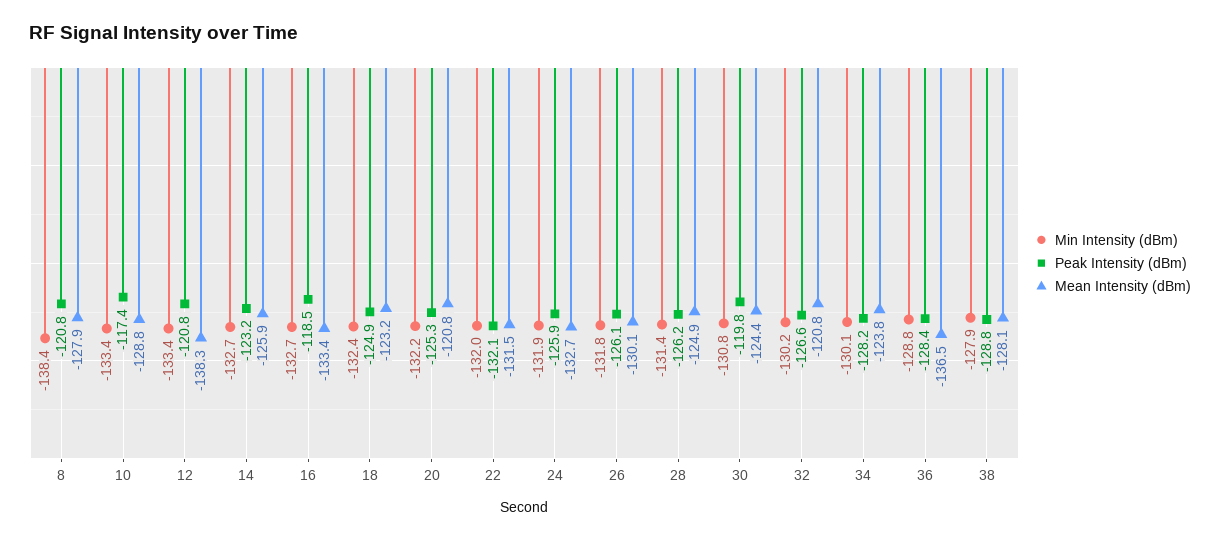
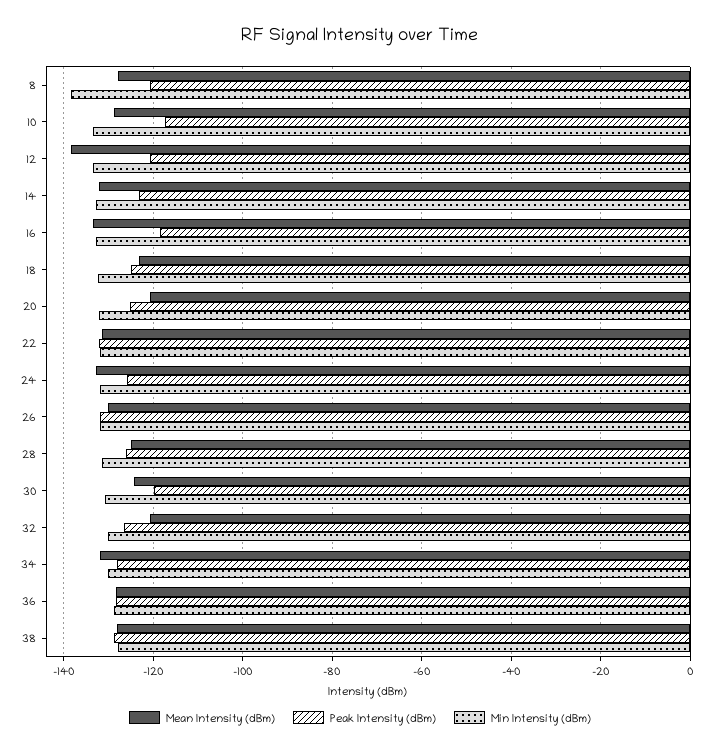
  {
    "Min Intensity (dBm)": {
      "8": -138.4,
      "10": -133.4,
      "12": -133.4,
      "14": -132.7,
      "16": -132.7,
      "18": -132.4,
      "20": -132.2,
      "22": -132,
      "24": -131.9,
      "26": -131.8,
      "28": -131.4,
      "30": -130.8,
      "32": -130.2,
      "34": -130.1,
      "36": -128.8,
      "38": -127.9
    },
    "Peak Intensity (dBm)": {
      "8": -120.8,
      "10": -117.4,
      "12": -120.8,
      "14": -123.2,
      "16": -118.5,
      "18": -124.9,
      "20": -125.3,
      "22": -132.1,
      "24": -125.9,
-     "26": -126.1,
+     "26": -132,
      "28": -126.2,
      "30": -119.8,
      "32": -126.6,
      "34": -128.2,
      "36": -128.4,
      "38": -128.8
    },
    "Mean Intensity (dBm)": {
      "8": -127.9,
      "10": -128.8,
      "12": -138.3,
-     "14": -125.9,
+     "14": -132,
      "16": -133.4,
      "18": -123.2,
      "20": -120.8,
      "22": -131.5,
      "24": -132.7,
      "26": -130.1,
      "28": -124.9,
      "30": -124.4,
      "32": -120.8,
-     "34": -123.8,
+     "34": -132,
-     "36": -136.5,
+     "36": -128,
      "38": -128.1
    }
  }

